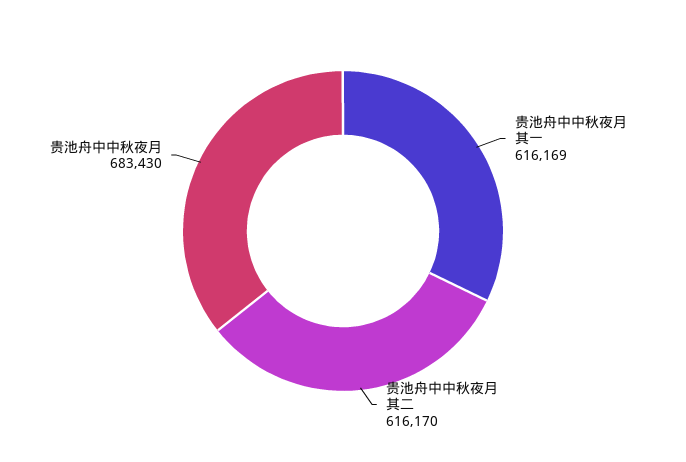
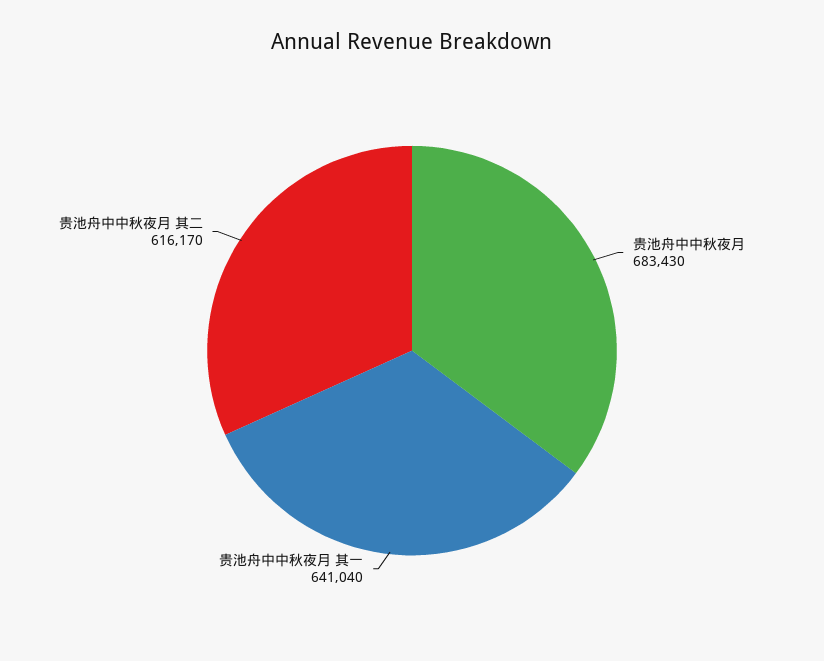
  {
-   "贵池舟中中秋夜月 其一": 616169,
+   "贵池舟中中秋夜月 其一": 641040,
    "贵池舟中中秋夜月 其二": 616170,
    "贵池舟中中秋夜月": 683430
  }

